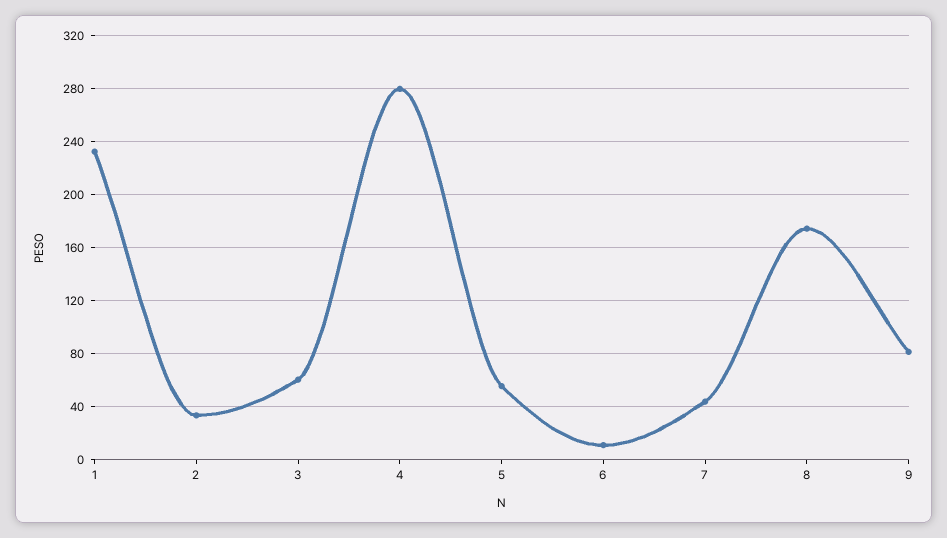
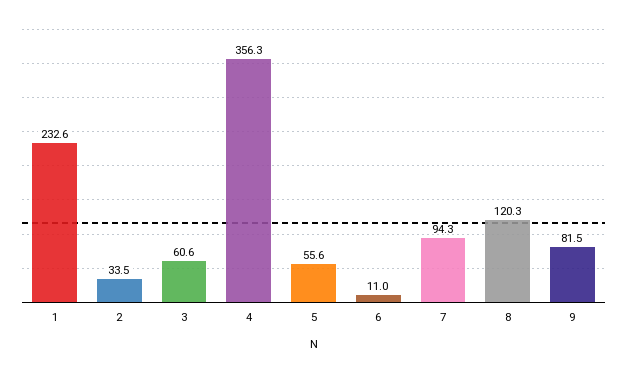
  {
    "1": 232.6,
    "2": 33.5,
    "3": 60.6,
-   "4": 280,
+   "4": 356.3,
    "5": 55.6,
    "6": 11,
-   "7": 45,
+   "7": 94.3,
-   "8": 175,
+   "8": 120.3,
    "9": 81.5
  }

